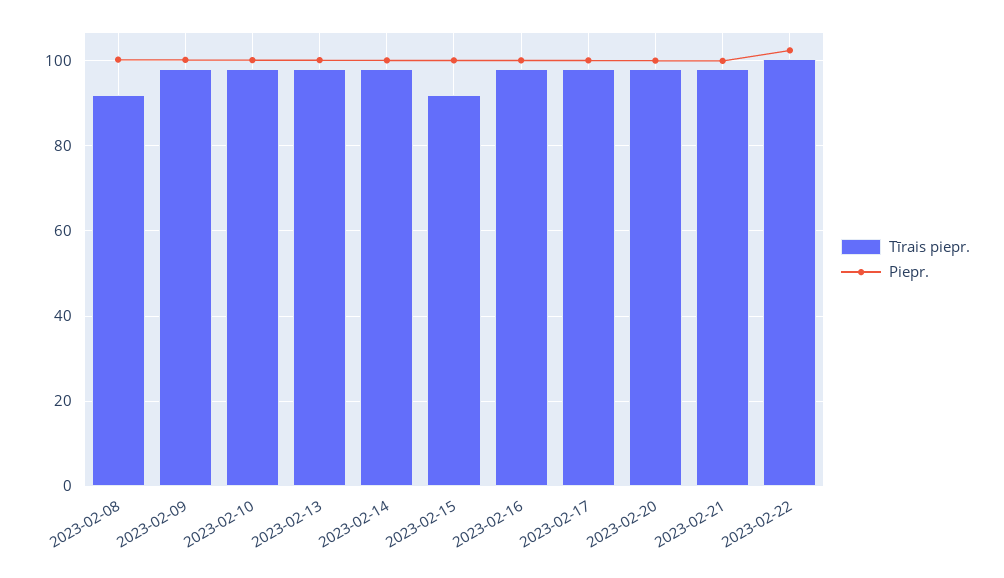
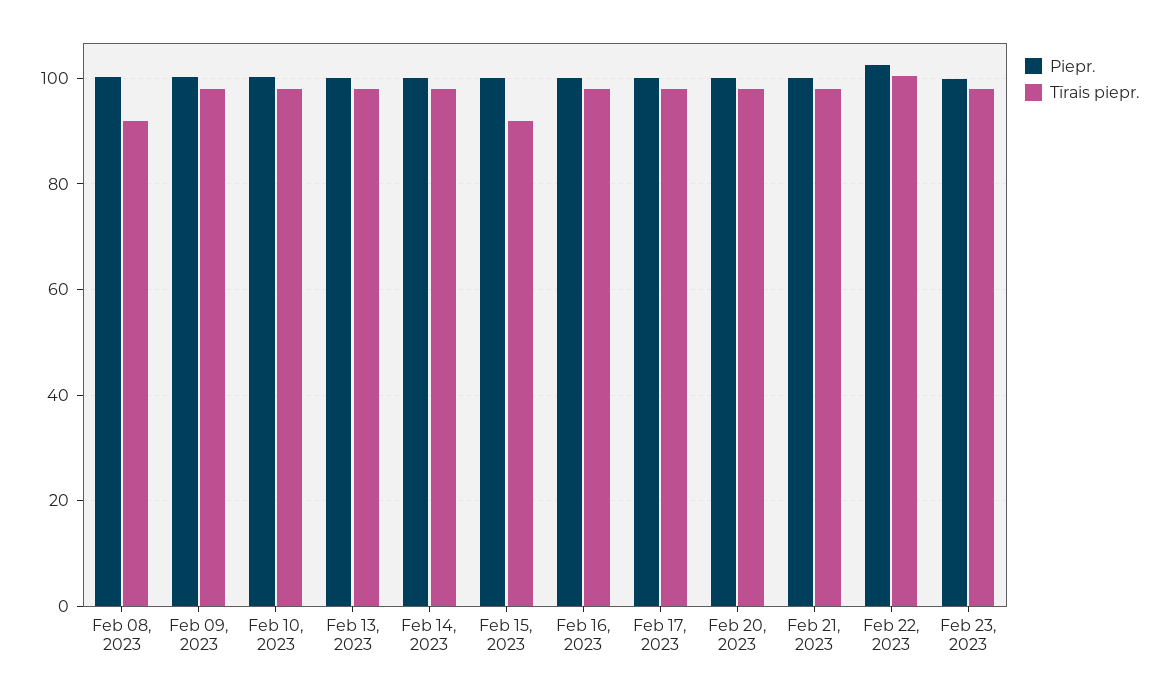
  {
    "Tīrais piepr.": {
      "2023-02-08": 92,
      "2023-02-09": 98,
      "2023-02-10": 98,
      "2023-02-13": 98,
      "2023-02-14": 98,
      "2023-02-15": 92,
      "2023-02-16": 98,
      "2023-02-17": 98,
      "2023-02-20": 98,
      "2023-02-21": 98,
-     "2023-02-22": 100
+     "2023-02-22": 100,
+     "Feb 23, 2023": 98
    },
    "Piepr.": {
      "2023-02-08": 100,
      "2023-02-09": 100,
      "2023-02-10": 100,
      "2023-02-13": 100,
      "2023-02-14": 100,
      "2023-02-15": 100,
      "2023-02-16": 100,
      "2023-02-17": 100,
      "2023-02-20": 100,
      "2023-02-21": 100,
-     "2023-02-22": 102
+     "2023-02-22": 102,
+     "Feb 23, 2023": 100
    }
  }

